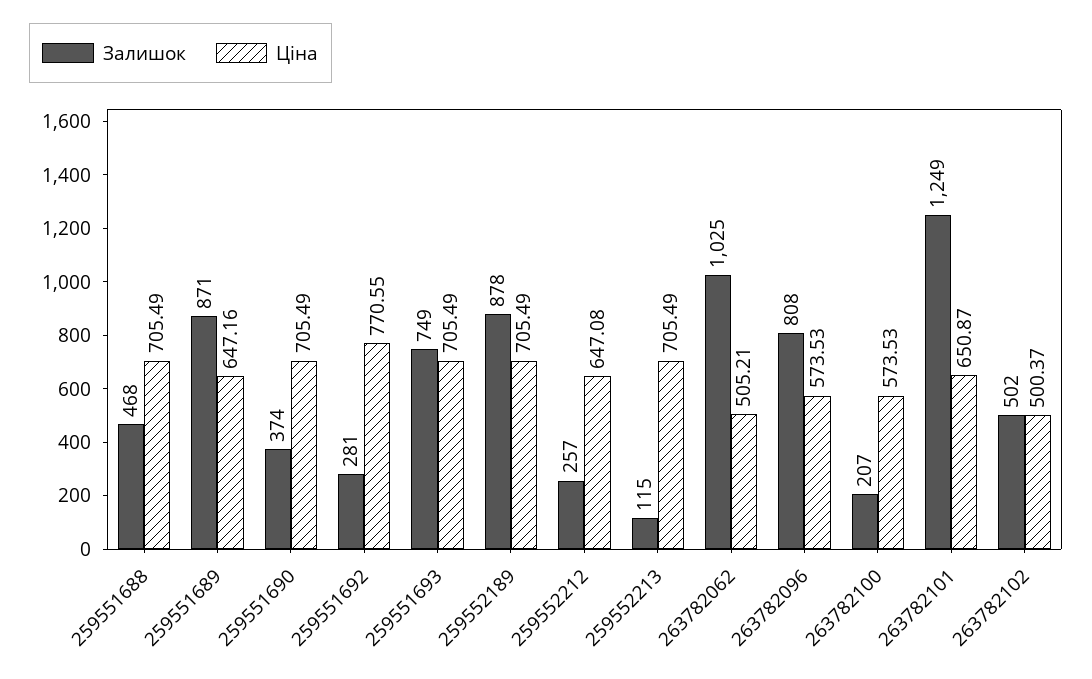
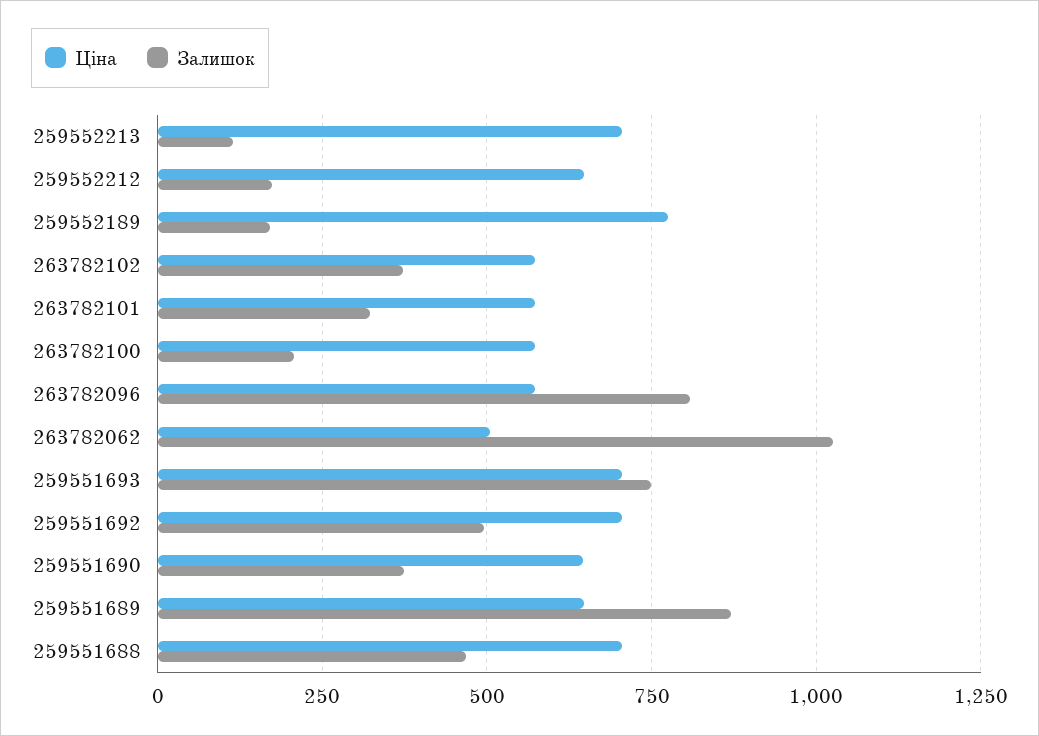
  {
    "Залишок": {
      "259551688": 468,
      "259551689": 871,
      "259551690": 374,
-     "259551692": 281,
+     "259551692": 500,
      "259551693": 749,
-     "259552189": 878,
+     "259552189": 175,
-     "259552212": 257,
+     "259552212": 175,
      "259552213": 115,
      "263782062": 1025,
      "263782096": 808,
      "263782100": 207,
-     "263782101": 1249,
+     "263782101": 325,
-     "263782102": 502
+     "263782102": 375
    },
    "Ціна": {
      "259551688": 705.49,
      "259551689": 647.16,
-     "259551690": 705.49,
+     "259551690": 650,
-     "259551692": 770.55,
+     "259551692": 700,
      "259551693": 705.49,
-     "259552189": 705.49,
+     "259552189": 775,
      "259552212": 647.08,
      "259552213": 705.49,
      "263782062": 505.21,
      "263782096": 573.53,
      "263782100": 573.53,
-     "263782101": 650.87,
+     "263782101": 575,
-     "263782102": 500.37
+     "263782102": 575
    }
  }

